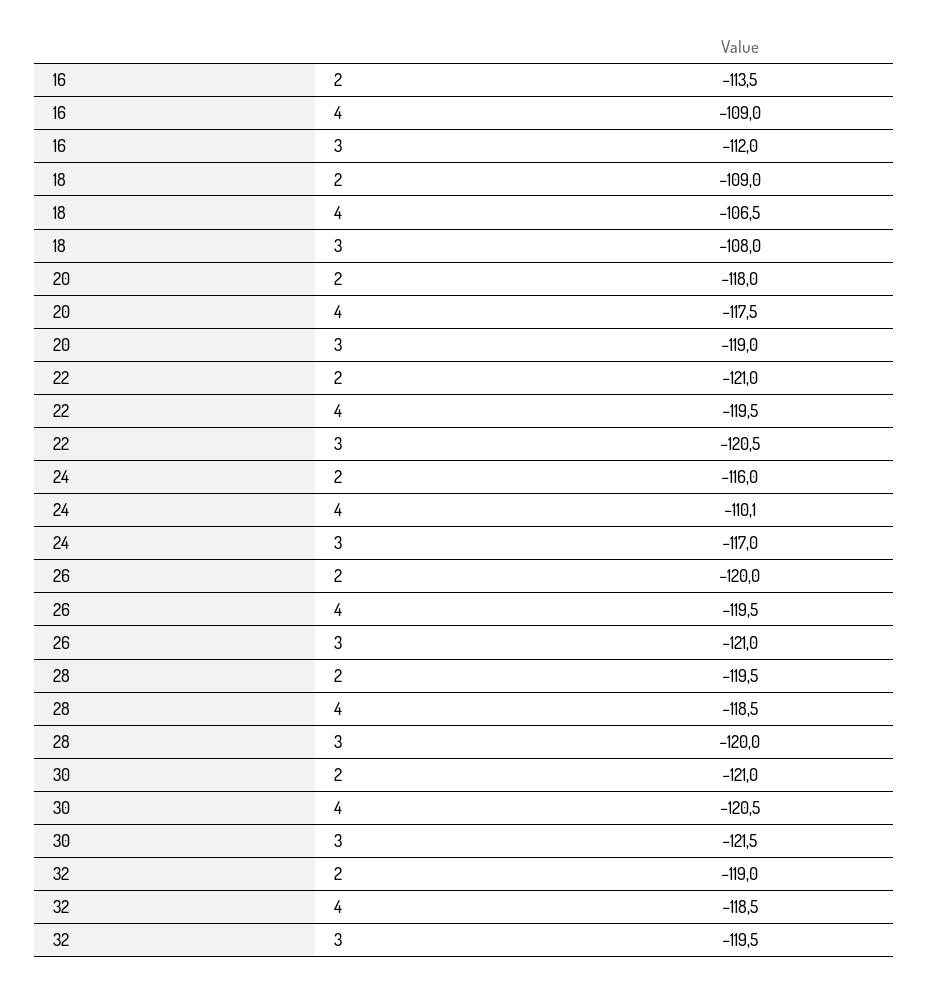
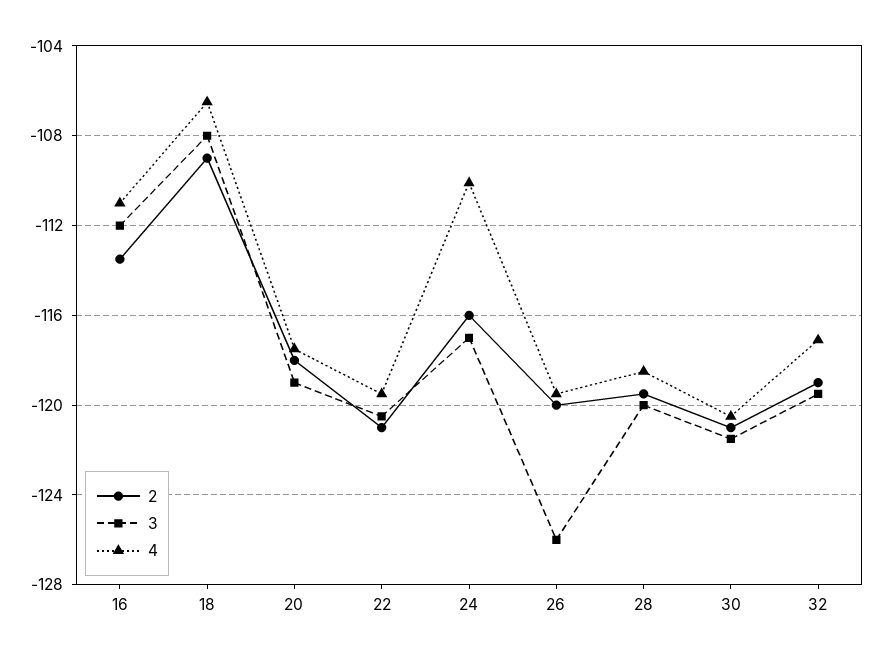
  {
    "2": {
      "16": -113.5,
      "18": -109,
      "20": -118,
      "22": -121,
      "24": -116,
      "26": -120,
      "28": -119.5,
      "30": -121,
      "32": -119
    },
    "4": {
-     "16": -109,
+     "16": -111,
      "18": -106.5,
      "20": -117.5,
      "22": -119.5,
      "24": -110.1,
      "26": -119.5,
      "28": -118.5,
      "30": -120.5,
-     "32": -118.5
+     "32": -117
    },
    "3": {
      "16": -112,
      "18": -108,
      "20": -119,
      "22": -120.5,
      "24": -117,
-     "26": -121,
+     "26": -126,
      "28": -120,
      "30": -121.5,
      "32": -119.5
    }
  }

